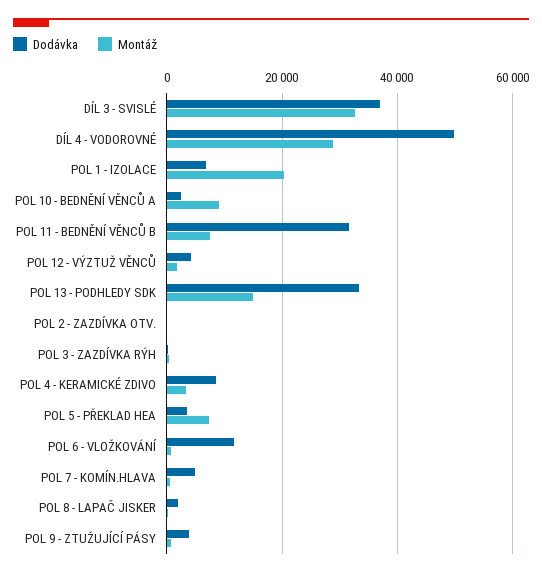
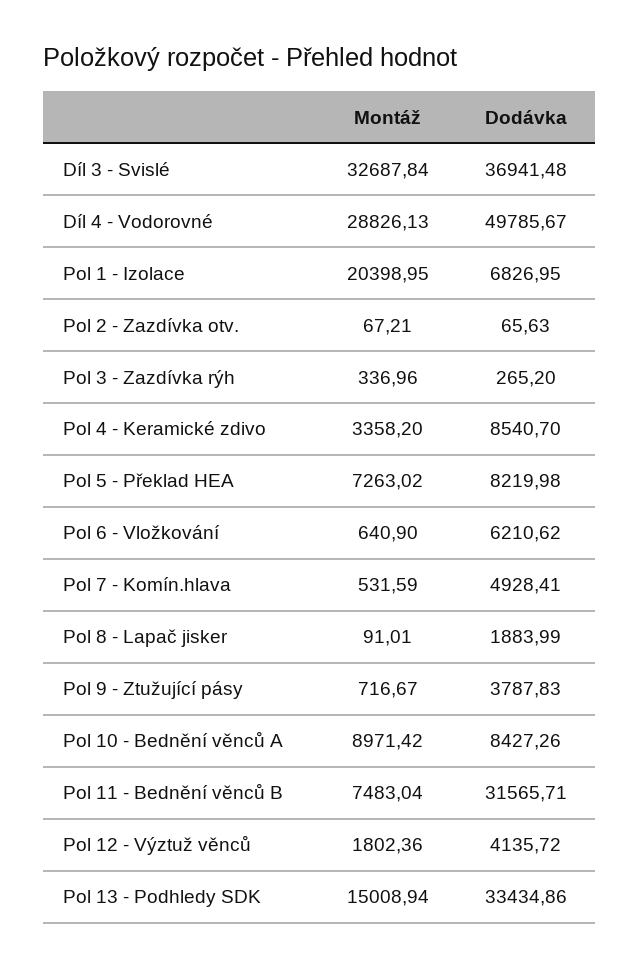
  {
    "Dodávka": {
      "DÍL 3 - SVISLÉ": 36941.48,
      "DÍL 4 - VODOROVNÉ": 49785.67,
      "POL 1 - IZOLACE": 6826.95,
-     "POL 10 - BEDNĚNÍ VĚNCŮ A": 2000,
+     "POL 10 - BEDNĚNÍ VĚNCŮ A": 8427.26,
      "POL 11 - BEDNĚNÍ VĚNCŮ B": 31565.71,
      "POL 12 - VÝZTUŽ VĚNCŮ": 4135.72,
      "POL 13 - PODHLEDY SDK": 33434.86,
      "POL 2 - ZAZDÍVKA OTV.": 65.63,
      "POL 3 - ZAZDÍVKA RÝH": 265.2,
      "POL 4 - KERAMICKÉ ZDIVO": 8540.7,
-     "POL 5 - PŘEKLAD HEA": 4000,
+     "POL 5 - PŘEKLAD HEA": 8219.98,
-     "POL 6 - VLOŽKOVÁNÍ": 12000,
+     "POL 6 - VLOŽKOVÁNÍ": 6210.62,
      "POL 7 - KOMÍN.HLAVA": 4928.41,
      "POL 8 - LAPAČ JISKER": 1883.99,
      "POL 9 - ZTUŽUJÍCÍ PÁSY": 3787.83
    },
    "Montáž": {
      "DÍL 3 - SVISLÉ": 32687.84,
      "DÍL 4 - VODOROVNÉ": 28826.13,
      "POL 1 - IZOLACE": 20398.95,
      "POL 10 - BEDNĚNÍ VĚNCŮ A": 8971.42,
      "POL 11 - BEDNĚNÍ VĚNCŮ B": 7483.04,
      "POL 12 - VÝZTUŽ VĚNCŮ": 1802.36,
      "POL 13 - PODHLEDY SDK": 15008.94,
      "POL 2 - ZAZDÍVKA OTV.": 67.21,
      "POL 3 - ZAZDÍVKA RÝH": 336.96,
      "POL 4 - KERAMICKÉ ZDIVO": 3358.2,
      "POL 5 - PŘEKLAD HEA": 7263.02,
      "POL 6 - VLOŽKOVÁNÍ": 640.9,
      "POL 7 - KOMÍN.HLAVA": 531.59,
      "POL 8 - LAPAČ JISKER": 91.01,
      "POL 9 - ZTUŽUJÍCÍ PÁSY": 716.67
    }
  }

